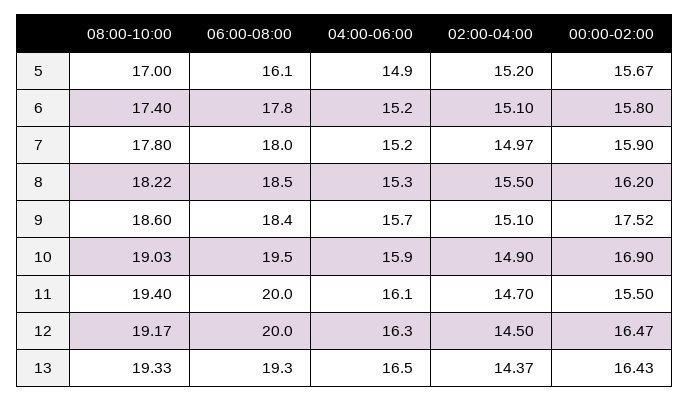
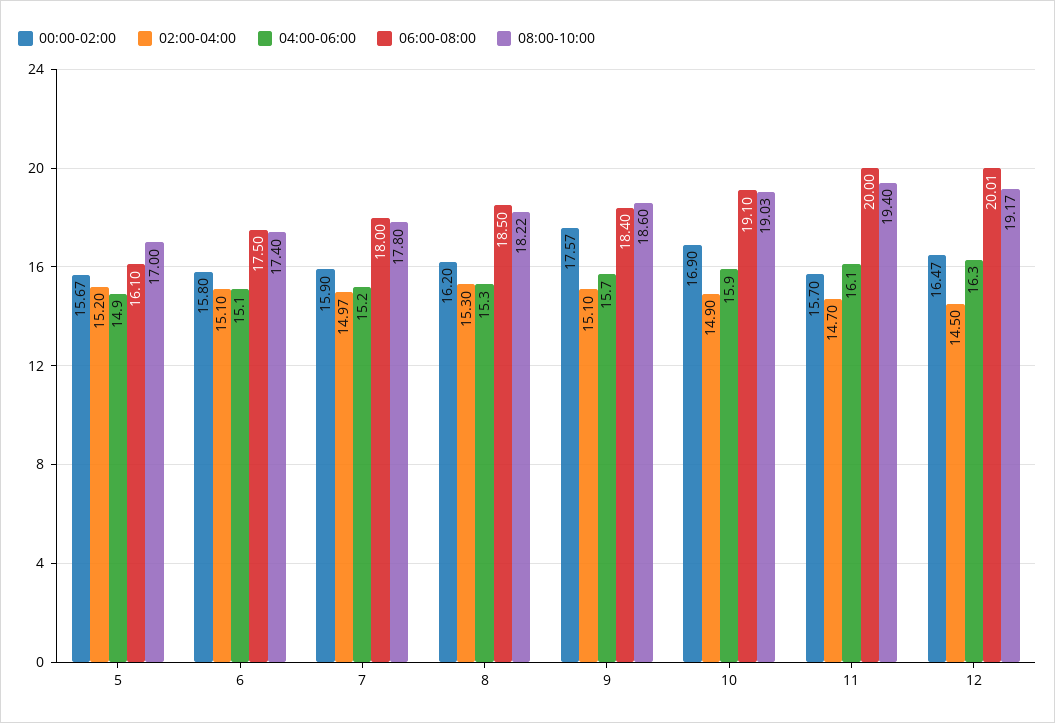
  {
    "08:00-10:00": {
      "5": 17,
      "6": 17.4,
      "7": 17.8,
      "8": 18.22,
      "9": 18.6,
      "10": 19.03,
      "11": 19.4,
-     "12": 19.17,
+     "12": 19.17
-     "13": 19.33
    },
    "06:00-08:00": {
      "5": 16.1,
-     "6": 17.8,
+     "6": 17.5,
      "7": 18,
      "8": 18.5,
      "9": 18.4,
-     "10": 19.5,
+     "10": 19.1,
      "11": 20,
-     "12": 20.01,
+     "12": 20.01
-     "13": 19.3
    },
    "04:00-06:00": {
      "5": 14.9,
-     "6": 15.2,
+     "6": 15.1,
      "7": 15.2,
      "8": 15.3,
      "9": 15.7,
      "10": 15.9,
      "11": 16.1,
-     "12": 16.3,
+     "12": 16.3
-     "13": 16.5
    },
    "02:00-04:00": {
      "5": 15.2,
      "6": 15.1,
      "7": 14.97,
-     "8": 15.5,
+     "8": 15.3,
      "9": 15.1,
      "10": 14.9,
      "11": 14.7,
-     "12": 14.5,
+     "12": 14.5
-     "13": 14.37
    },
    "00:00-02:00": {
      "5": 15.67,
      "6": 15.8,
      "7": 15.9,
      "8": 16.2,
-     "9": 17.52,
+     "9": 17.57,
      "10": 16.9,
-     "11": 15.5,
+     "11": 15.7,
-     "12": 16.47,
+     "12": 16.47
-     "13": 16.43
    }
  }

